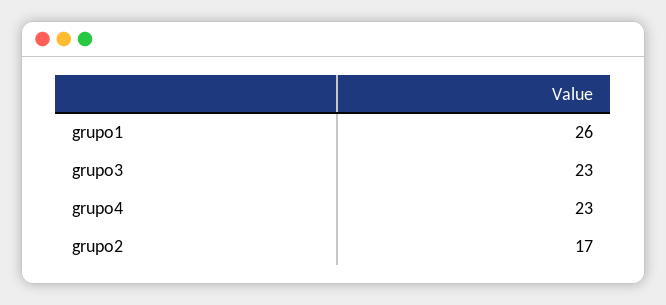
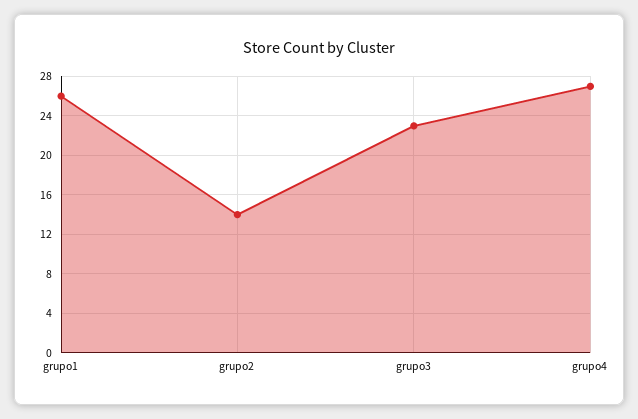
  {
    "grupo1": 26,
    "grupo3": 23,
-   "grupo4": 23,
+   "grupo4": 27,
-   "grupo2": 17
+   "grupo2": 14
  }

